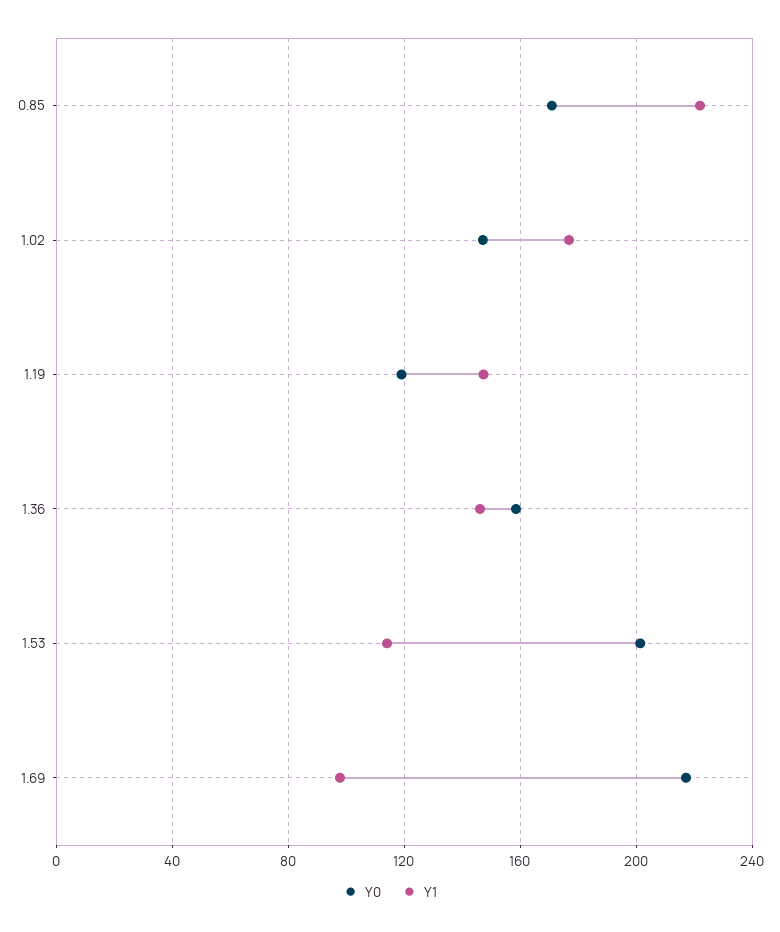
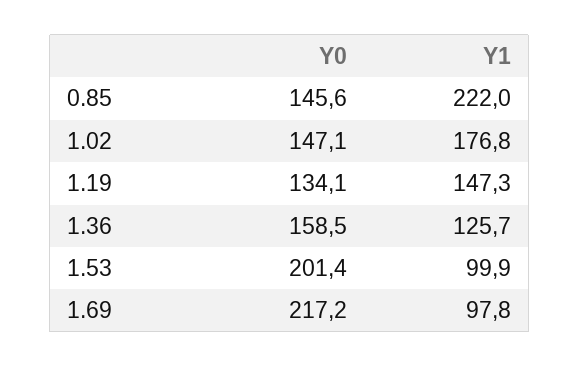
  {
    "Y0": {
-     "0.85": 170,
+     "0.85": 145.6,
      "1.02": 147.1,
-     "1.19": 120,
+     "1.19": 134.1,
      "1.36": 158.5,
      "1.53": 201.4,
      "1.69": 217.2
    },
    "Y1": {
      "0.85": 222,
      "1.02": 176.8,
      "1.19": 147.3,
-     "1.36": 145,
+     "1.36": 125.7,
-     "1.53": 115,
+     "1.53": 99.9,
      "1.69": 97.8
    }
  }

